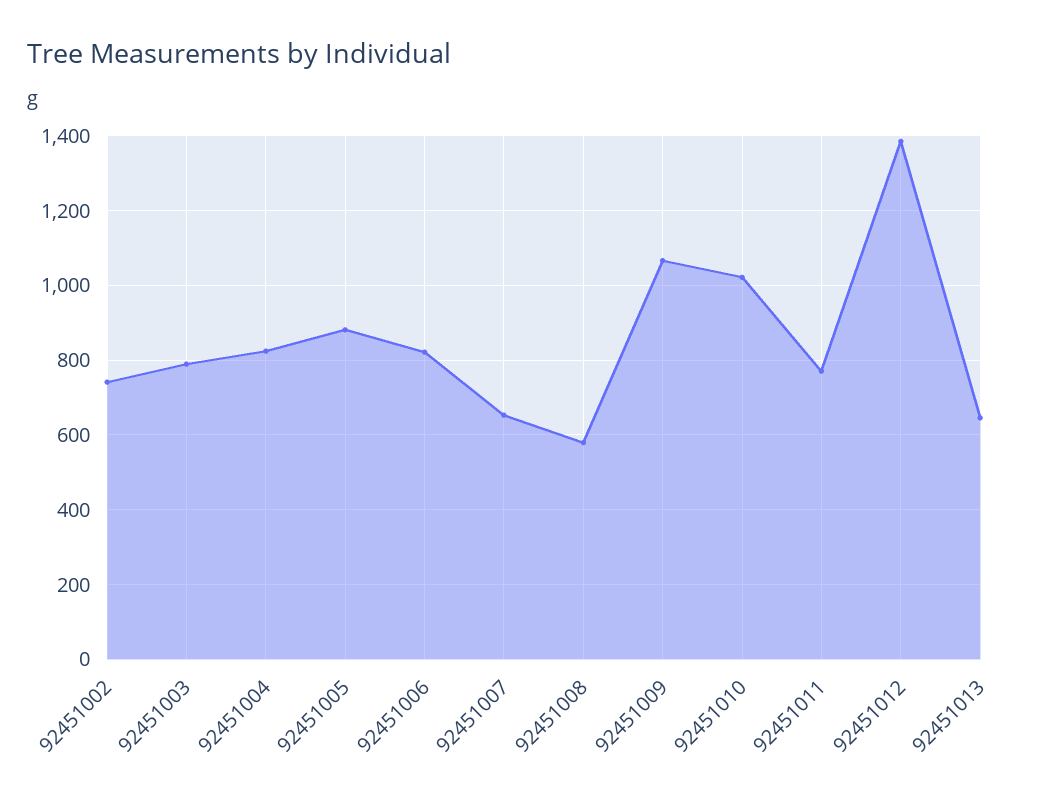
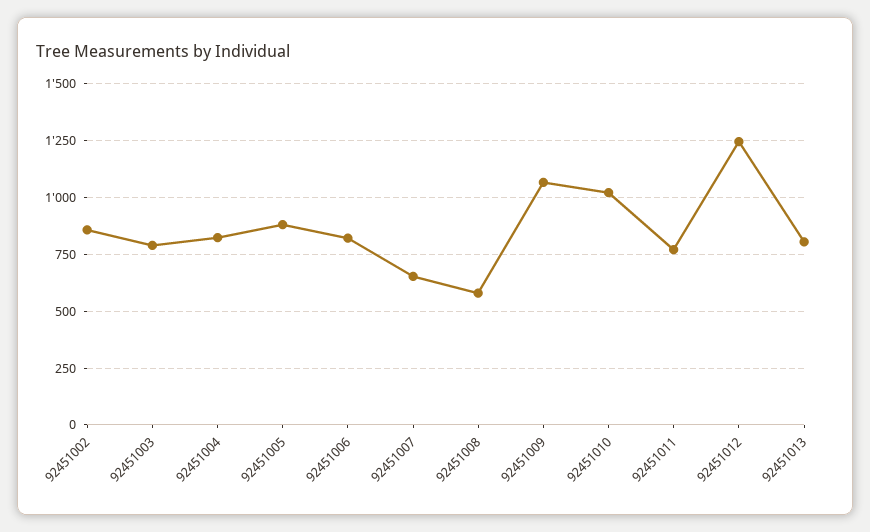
  {
-   "92451002": 740,
+   "92451002": 850,
    "92451003": 780,
    "92451004": 820,
    "92451005": 880,
    "92451006": 820,
    "92451007": 660,
    "92451008": 580,
    "92451009": 1060,
    "92451010": 1020,
    "92451011": 780,
-   "92451012": 1380,
+   "92451012": 1250,
-   "92451013": 640
+   "92451013": 800
  }

